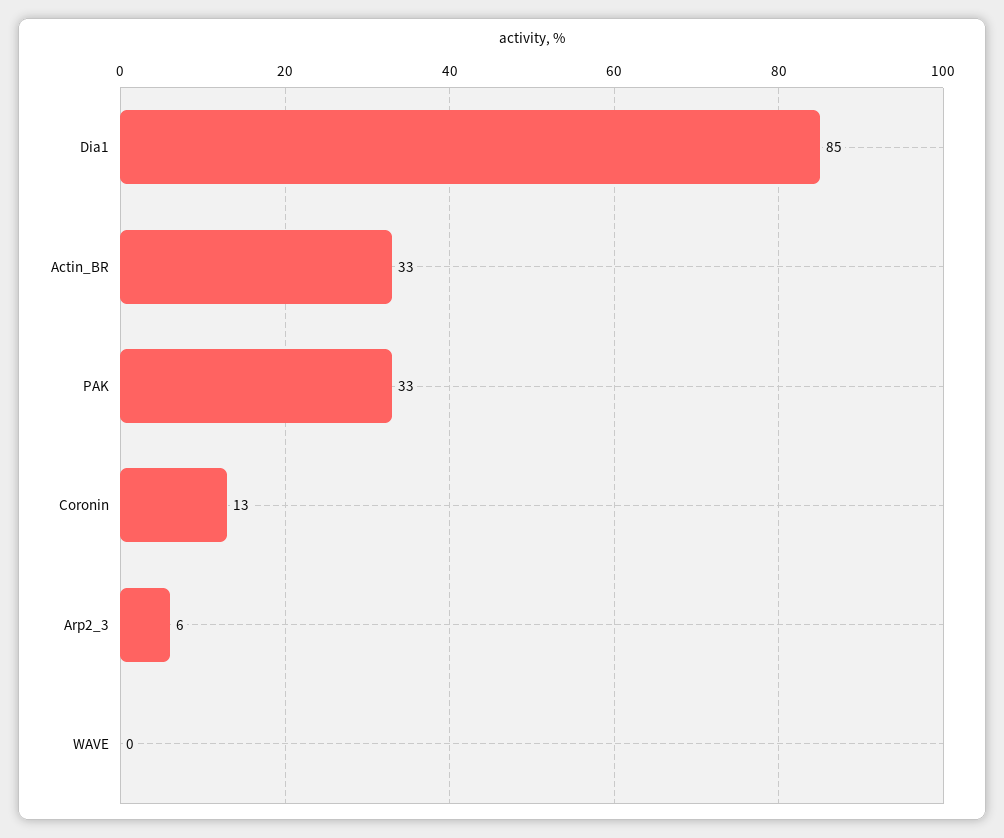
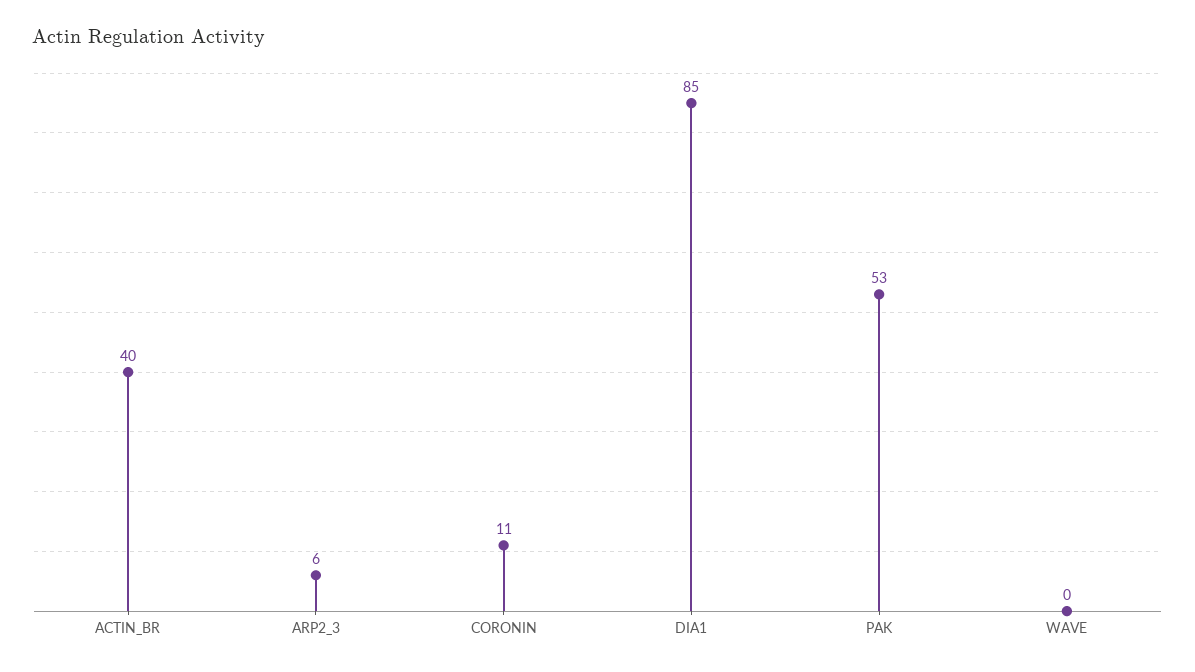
  {
    "Dia1": 85,
-   "Actin_BR": 33,
+   "Actin_BR": 40,
-   "PAK": 33,
+   "PAK": 53,
-   "Coronin": 13,
+   "Coronin": 11,
    "Arp2_3": 6,
    "WAVE": 0
  }

